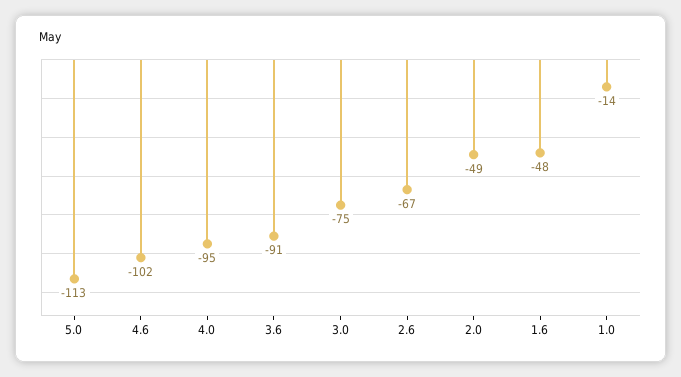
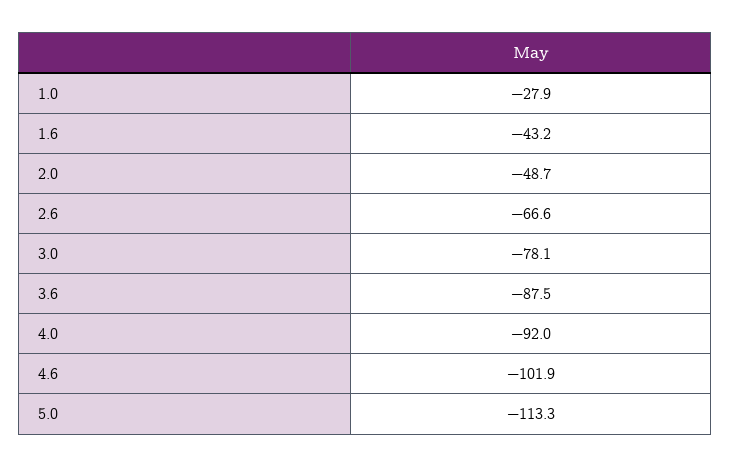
  {
    "5.0": -113.3,
    "4.6": -101.9,
-   "4.0": -95,
+   "4.0": -92,
-   "3.6": -91,
+   "3.6": -87.5,
-   "3.0": -75,
+   "3.0": -78.1,
    "2.6": -66.6,
    "2.0": -48.7,
-   "1.6": -48,
+   "1.6": -43.2,
-   "1.0": -14
+   "1.0": -27.9
  }

